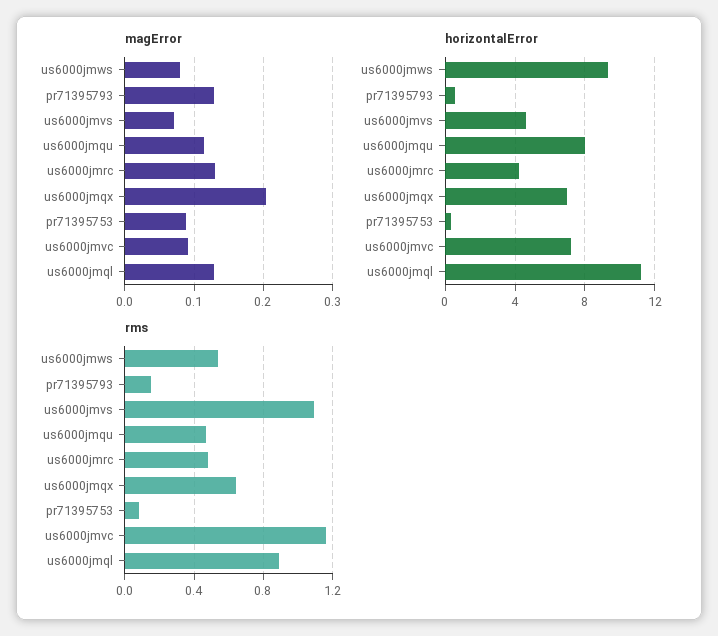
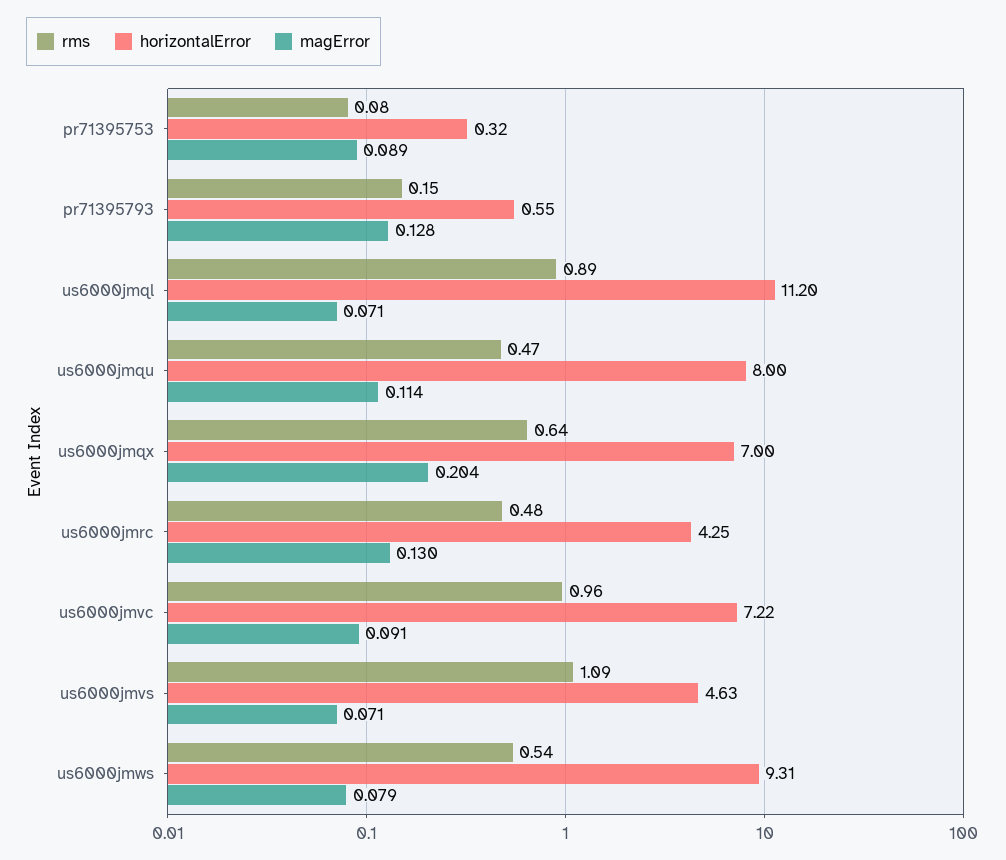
  {
    "magError": {
      "us6000jmws": 0.079,
      "pr71395793": 0.128,
      "us6000jmvs": 0.071,
      "us6000jmqu": 0.114,
      "us6000jmrc": 0.13,
      "us6000jmqx": 0.204,
      "pr71395753": 0.089,
      "us6000jmvc": 0.091,
-     "us6000jmql": 0.13
+     "us6000jmql": 0.071
    },
    "horizontalError": {
      "us6000jmws": 9.31,
      "pr71395793": 0.55,
      "us6000jmvs": 4.63,
      "us6000jmqu": 8,
      "us6000jmrc": 4.25,
      "us6000jmqx": 7,
      "pr71395753": 0.32,
      "us6000jmvc": 7.22,
      "us6000jmql": 11.2
    },
    "rms": {
      "us6000jmws": 0.54,
      "pr71395793": 0.15,
      "us6000jmvs": 1.09,
      "us6000jmqu": 0.47,
      "us6000jmrc": 0.48,
      "us6000jmqx": 0.64,
      "pr71395753": 0.08,
-     "us6000jmvc": 1.15,
+     "us6000jmvc": 0.96,
      "us6000jmql": 0.89
    }
  }

